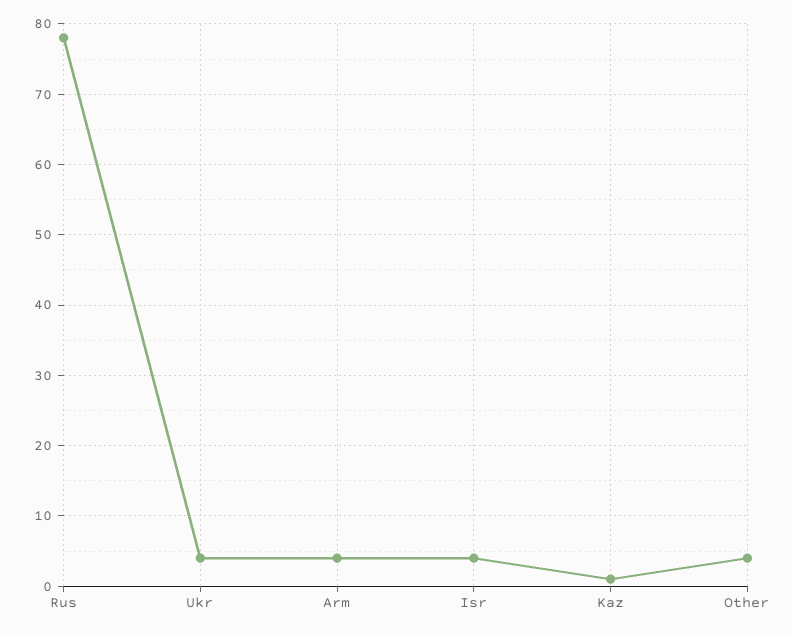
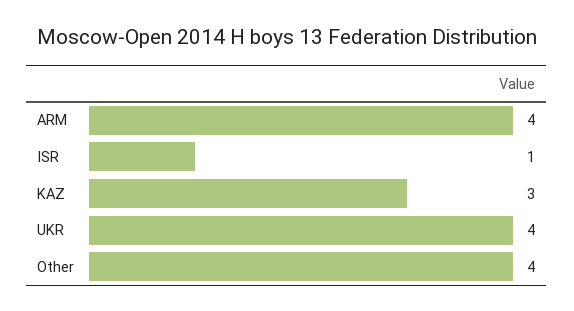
  {
-   "Rus": 78,
    "Ukr": 4,
    "Arm": 4,
-   "Isr": 4,
+   "Isr": 1,
-   "Kaz": 1,
+   "Kaz": 3,
    "Other": 4
  }

